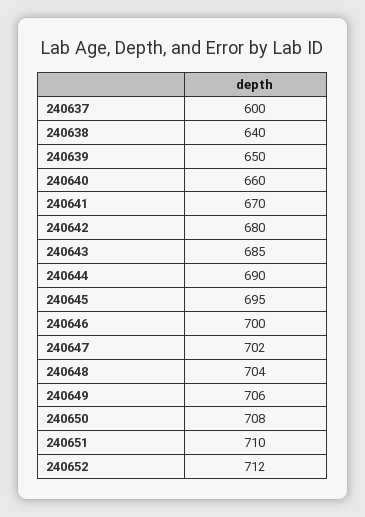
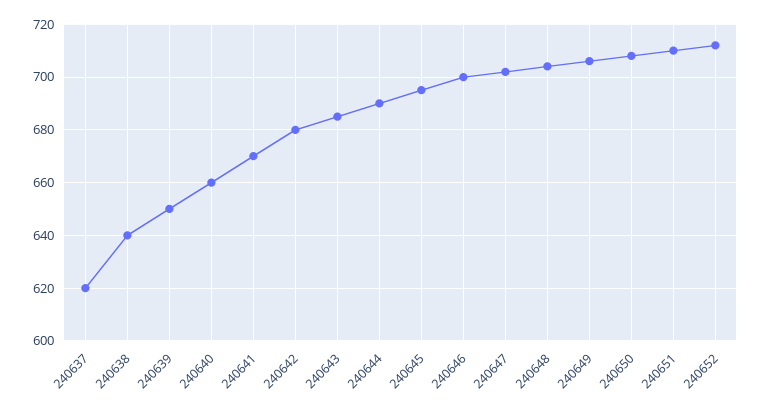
  {
-   "240637": 600,
+   "240637": 620,
    "240638": 640,
    "240639": 650,
    "240640": 660,
    "240641": 670,
    "240642": 680,
    "240643": 685,
    "240644": 690,
    "240645": 695,
    "240646": 700,
    "240647": 702,
    "240648": 704,
    "240649": 706,
    "240650": 708,
    "240651": 710,
    "240652": 712
  }

